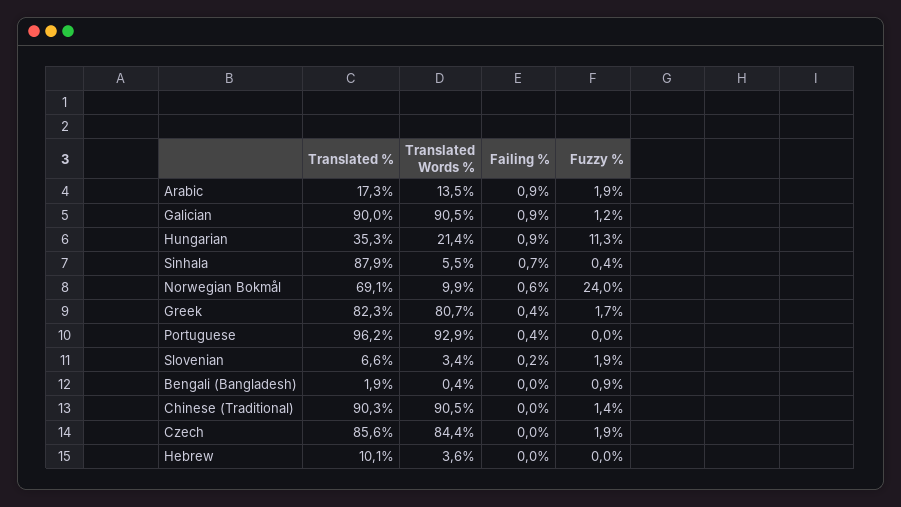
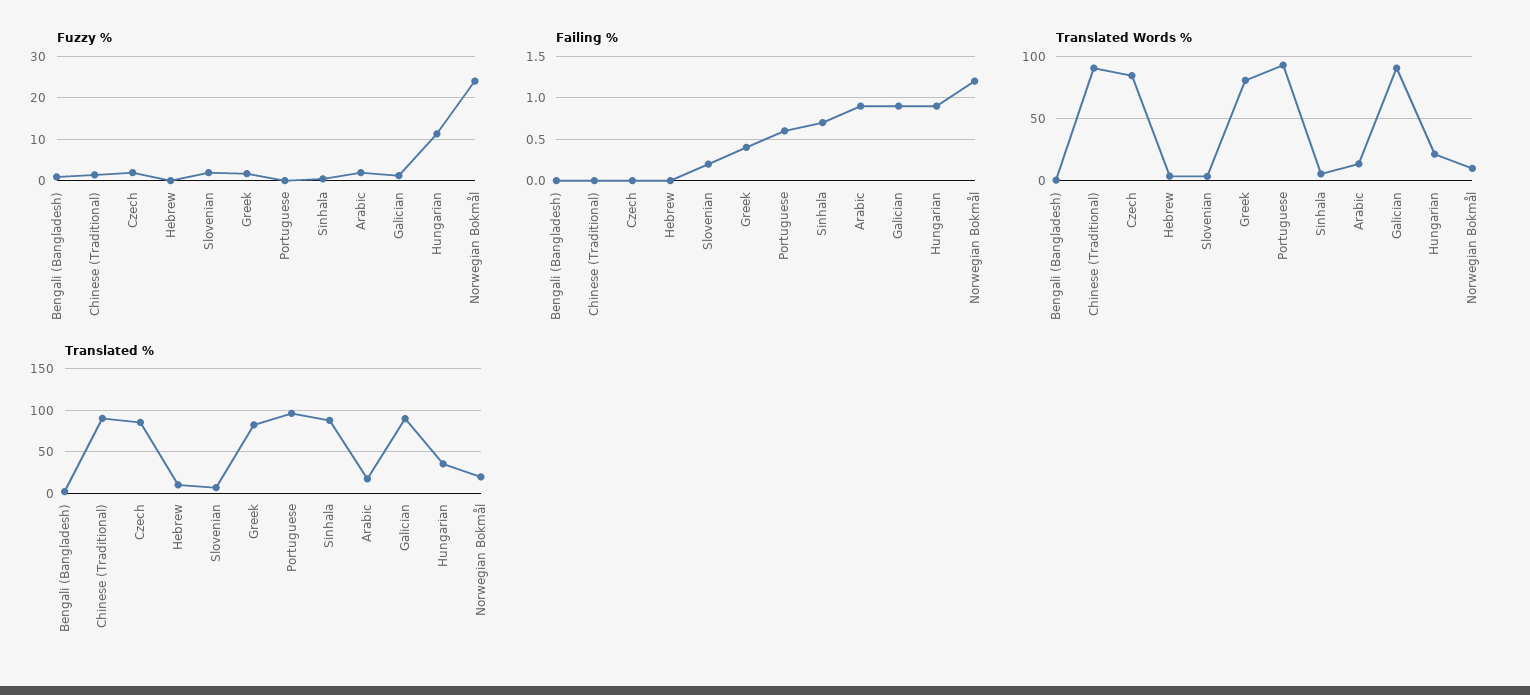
  {
    "Translated %": {
      "Arabic": 17.3,
      "Galician": 90,
      "Hungarian": 35.3,
      "Sinhala": 87.9,
-     "Norwegian Bokmål": 69.1,
+     "Norwegian Bokmål": 20,
      "Greek": 82.3,
      "Portuguese": 96.2,
      "Slovenian": 6.6,
      "Bengali (Bangladesh)": 1.9,
      "Chinese (Traditional)": 90.3,
      "Czech": 85.6,
      "Hebrew": 10.1
    },
    "Translated Words %": {
      "Arabic": 13.5,
      "Galician": 90.5,
      "Hungarian": 21.4,
      "Sinhala": 5.5,
      "Norwegian Bokmål": 9.9,
      "Greek": 80.7,
      "Portuguese": 92.9,
      "Slovenian": 3.4,
      "Bengali (Bangladesh)": 0.4,
      "Chinese (Traditional)": 90.5,
      "Czech": 84.4,
      "Hebrew": 3.6
    },
    "Failing %": {
      "Arabic": 0.9,
      "Galician": 0.9,
      "Hungarian": 0.9,
      "Sinhala": 0.7,
-     "Norwegian Bokmål": 0.6,
+     "Norwegian Bokmål": 1.2,
      "Greek": 0.4,
-     "Portuguese": 0.4,
+     "Portuguese": 0.6,
      "Slovenian": 0.2,
      "Bengali (Bangladesh)": 0,
      "Chinese (Traditional)": 0,
      "Czech": 0,
      "Hebrew": 0
    },
    "Fuzzy %": {
      "Arabic": 1.9,
      "Galician": 1.2,
      "Hungarian": 11.3,
      "Sinhala": 0.4,
      "Norwegian Bokmål": 24,
      "Greek": 1.7,
      "Portuguese": 0,
      "Slovenian": 1.9,
      "Bengali (Bangladesh)": 0.9,
      "Chinese (Traditional)": 1.4,
      "Czech": 1.9,
      "Hebrew": 0
    }
  }

